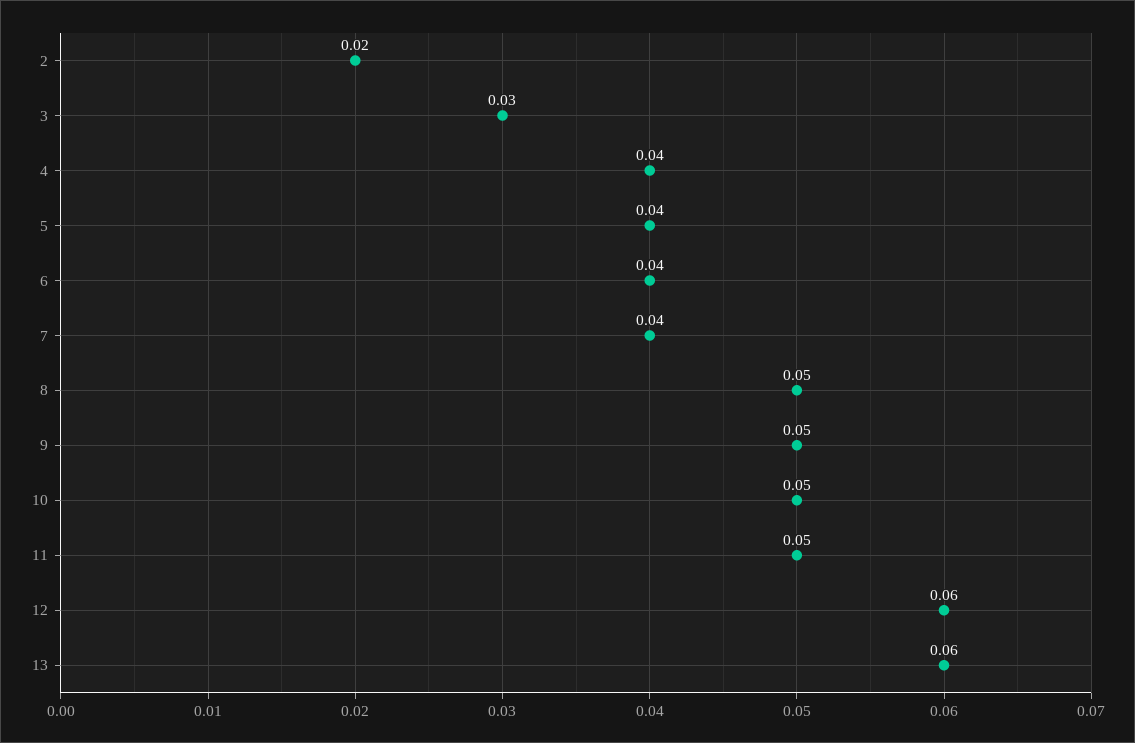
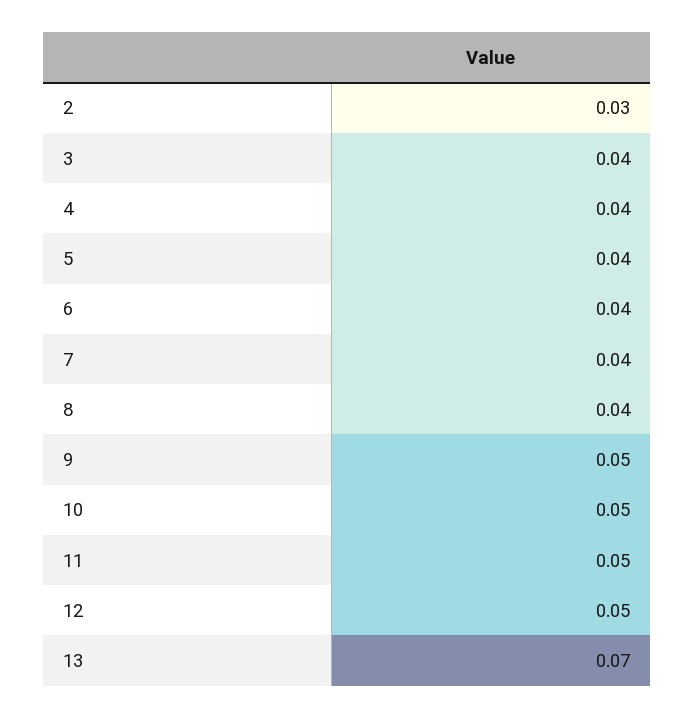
  {
-   "2": 0.02,
+   "2": 0.03,
-   "3": 0.03,
+   "3": 0.04,
    "4": 0.04,
    "5": 0.04,
    "6": 0.04,
    "7": 0.04,
-   "8": 0.05,
+   "8": 0.04,
    "9": 0.05,
    "10": 0.05,
    "11": 0.05,
-   "12": 0.06,
+   "12": 0.05,
-   "13": 0.06
+   "13": 0.07
  }

